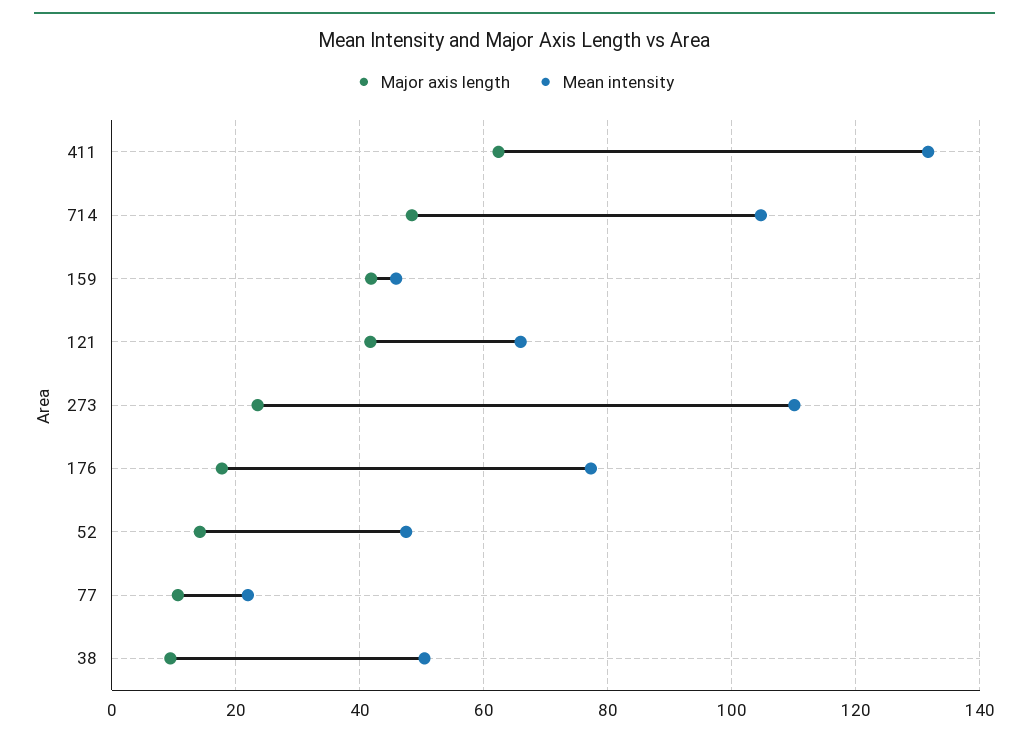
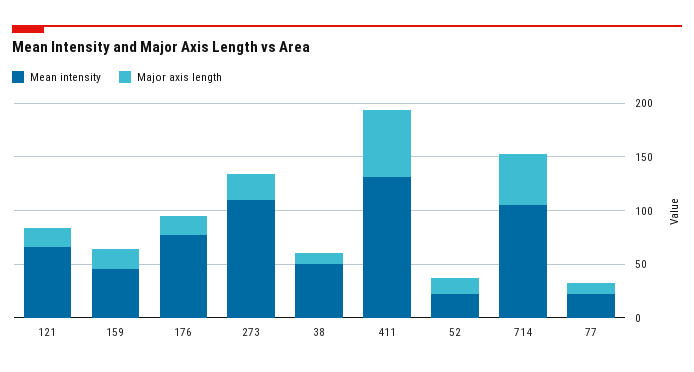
  {
    "Major axis length": {
      "411": 62,
      "714": 48,
-     "159": 42,
+     "159": 20,
-     "121": 42,
+     "121": 20,
      "273": 24,
      "176": 18,
      "52": 14,
      "77": 10,
      "38": 10
    },
    "Mean intensity": {
      "411": 132,
      "714": 104,
      "159": 46,
      "121": 66,
      "273": 110,
      "176": 78,
-     "52": 48,
+     "52": 20,
      "77": 22,
      "38": 50
    }
  }

